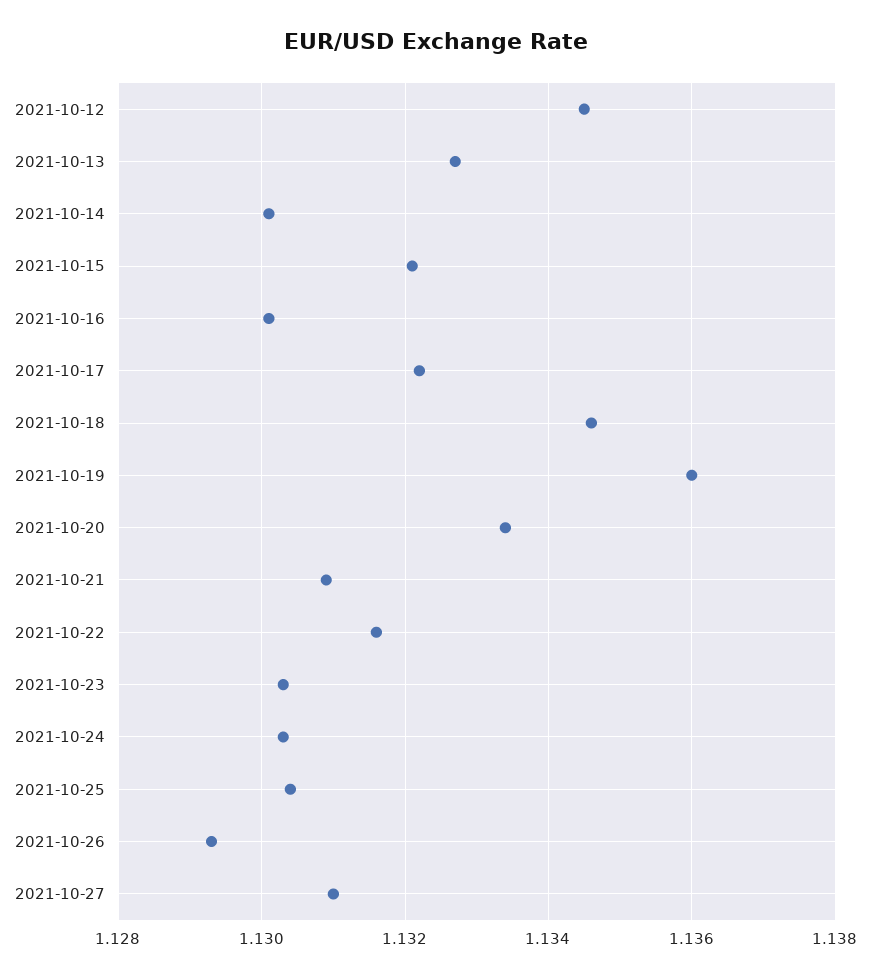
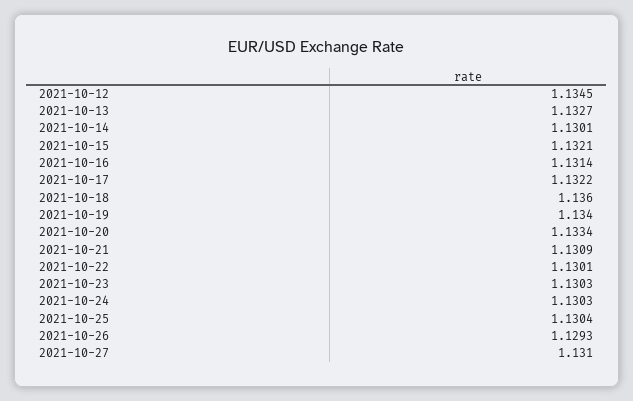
  {
    "2021-10-12": 1.1345,
    "2021-10-13": 1.1327,
    "2021-10-14": 1.1301,
    "2021-10-15": 1.1321,
-   "2021-10-16": 1.13,
+   "2021-10-16": 1.1314,
    "2021-10-17": 1.1322,
-   "2021-10-18": 1.1345,
+   "2021-10-18": 1.136,
-   "2021-10-19": 1.136,
+   "2021-10-19": 1.134,
    "2021-10-20": 1.1334,
    "2021-10-21": 1.1309,
-   "2021-10-22": 1.1315,
+   "2021-10-22": 1.1301,
    "2021-10-23": 1.1303,
    "2021-10-24": 1.1303,
    "2021-10-25": 1.1304,
    "2021-10-26": 1.1293,
    "2021-10-27": 1.131
  }

